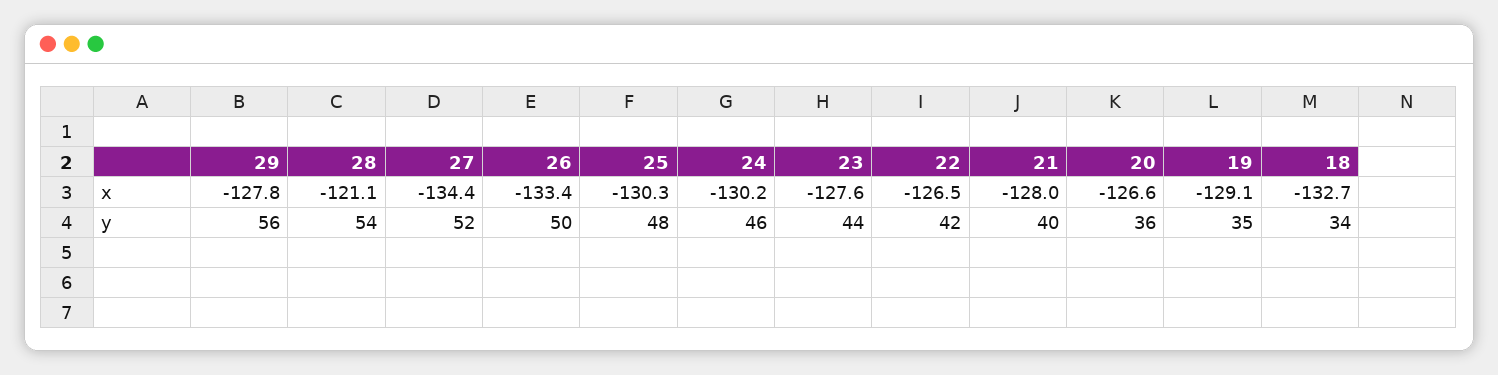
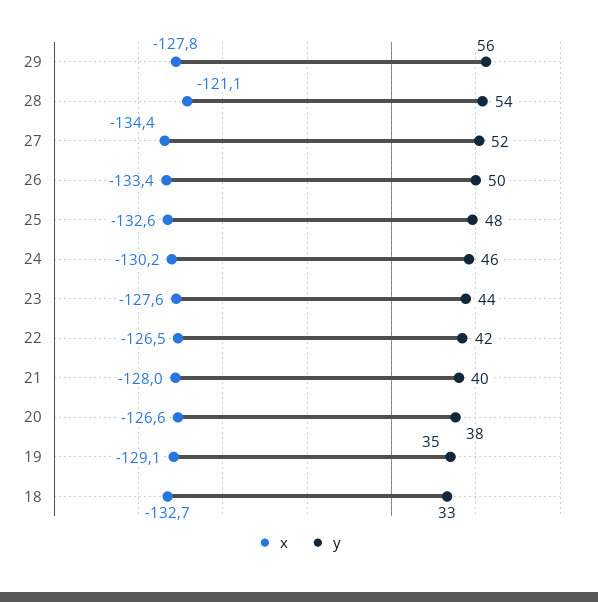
  {
    "x": {
      "29": -127.8,
      "28": -121.1,
      "27": -134.4,
      "26": -133.4,
-     "25": -130.3,
+     "25": -132.6,
      "24": -130.2,
      "23": -127.6,
      "22": -126.5,
      "21": -128,
      "20": -126.6,
      "19": -129.1,
      "18": -132.7
    },
    "y": {
      "29": 56,
      "28": 54,
      "27": 52,
      "26": 50,
      "25": 48,
      "24": 46,
      "23": 44,
      "22": 42,
      "21": 40,
-     "20": 36,
+     "20": 38,
      "19": 35,
-     "18": 34
+     "18": 33
    }
  }

